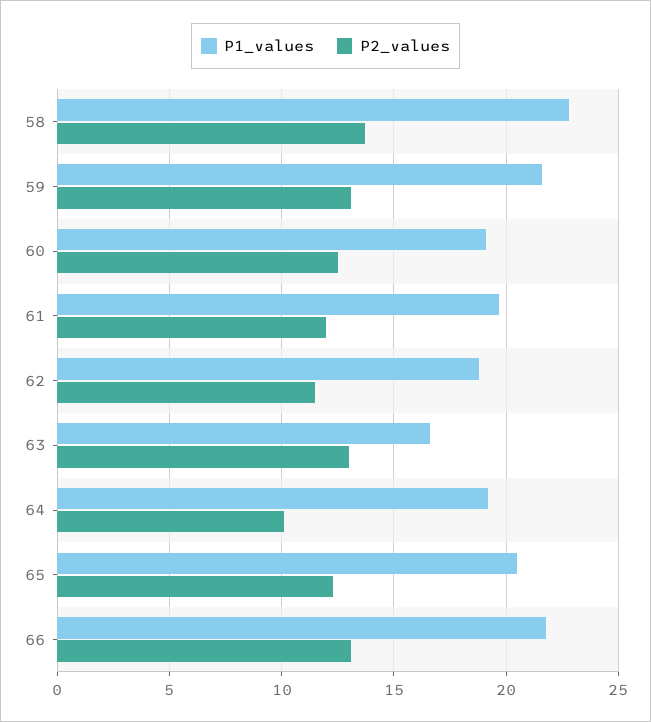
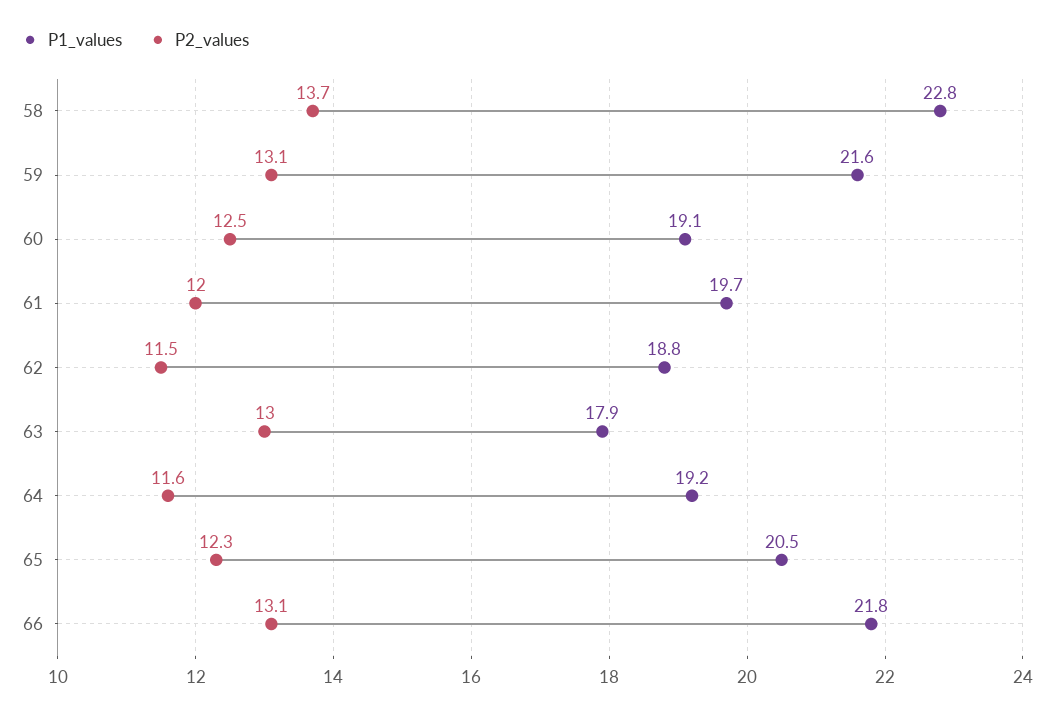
  {
    "P1_values": {
      "58": 22.8,
      "59": 21.6,
      "60": 19.1,
      "61": 19.7,
      "62": 18.8,
-     "63": 16.5,
+     "63": 17.9,
      "64": 19.2,
      "65": 20.5,
      "66": 21.8
    },
    "P2_values": {
      "58": 13.7,
      "59": 13.1,
      "60": 12.5,
      "61": 12,
      "62": 11.5,
      "63": 13,
-     "64": 10,
+     "64": 11.6,
      "65": 12.3,
      "66": 13.1
    }
  }

